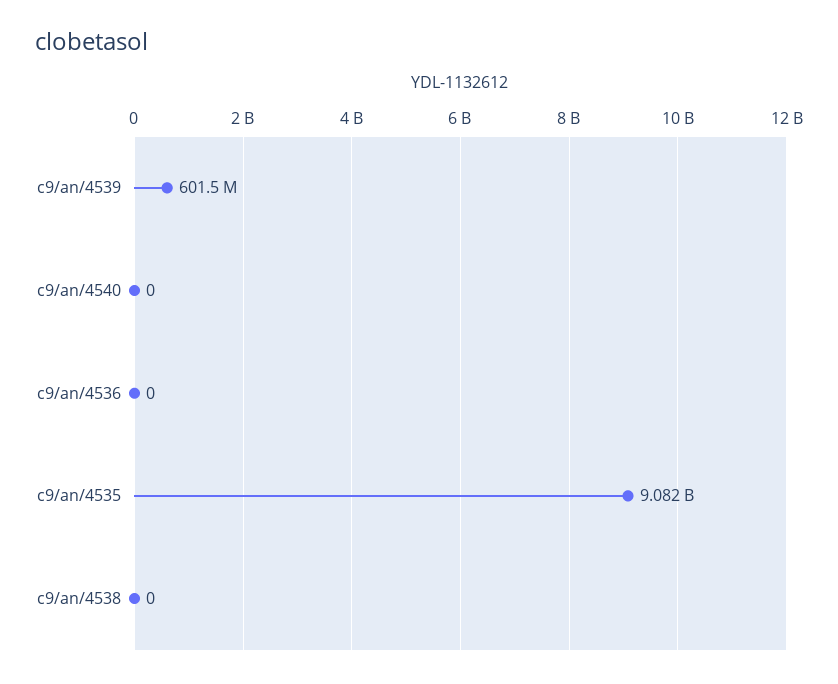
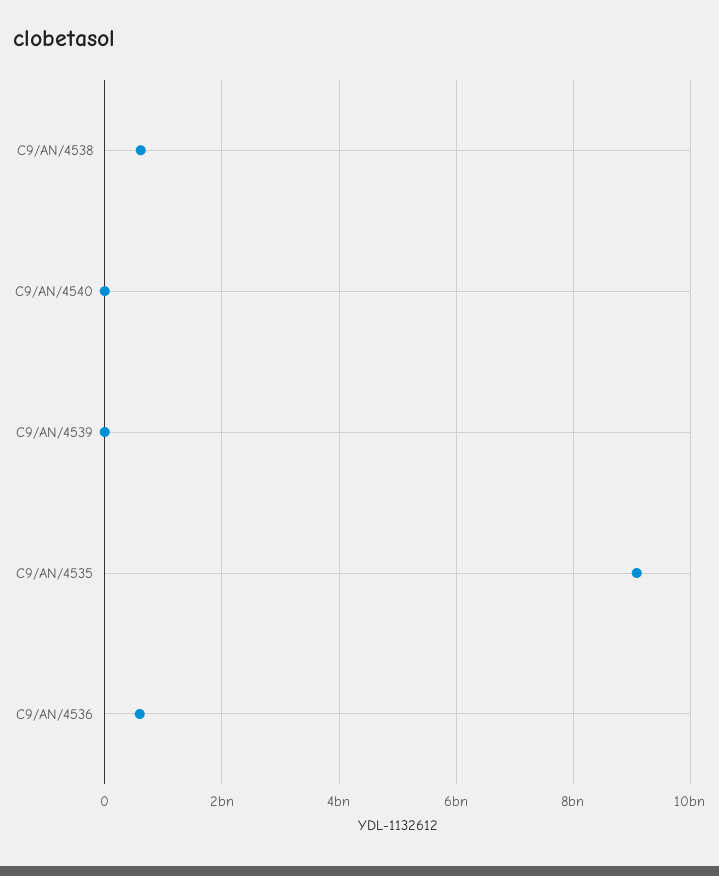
  {
-   "c9/an/4539": 601500000,
+   "c9/an/4539": 0,
    "c9/an/4540": 0,
-   "c9/an/4536": 0,
+   "c9/an/4536": 600000000,
    "c9/an/4535": 9082000000,
-   "c9/an/4538": 0
+   "c9/an/4538": 600000000
  }

